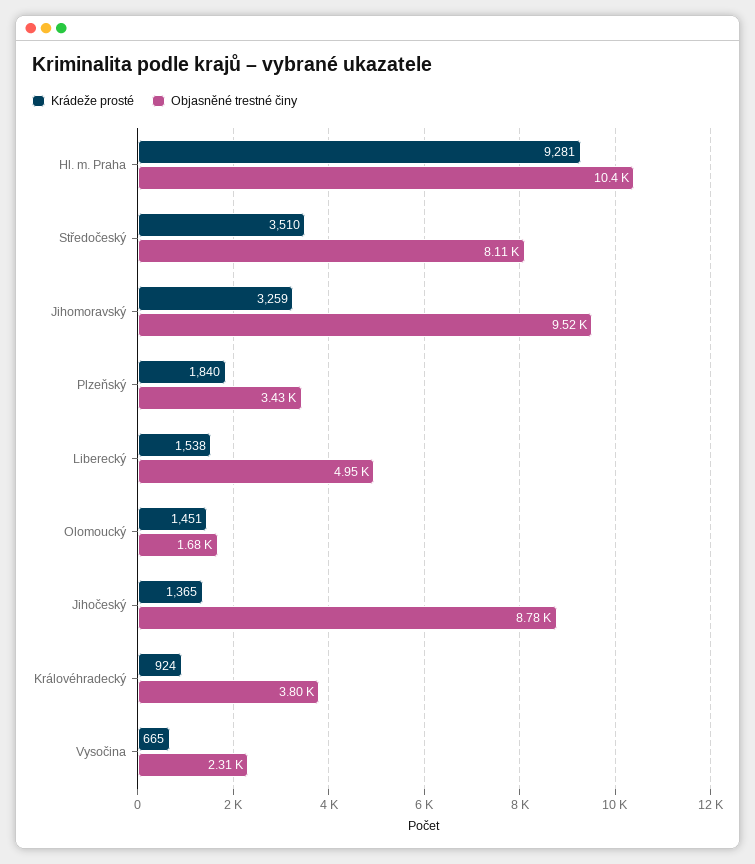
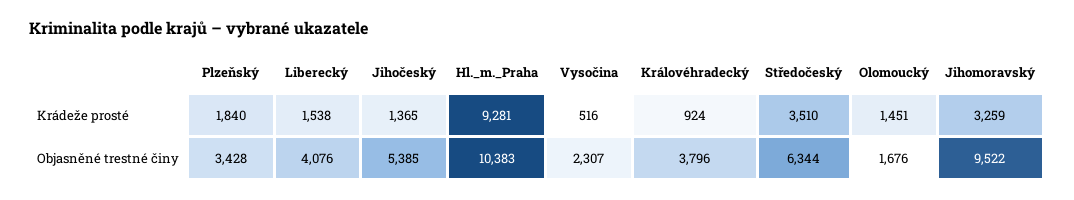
  {
    "Krádeže prosté": {
      "Hl. m. Praha": 9281,
      "Středočeský": 3510,
      "Jihomoravský": 3259,
      "Plzeňský": 1840,
      "Liberecký": 1538,
      "Olomoucký": 1451,
      "Jihočeský": 1365,
      "Královéhradecký": 924,
-     "Vysočina": 665
+     "Vysočina": 516
    },
    "Objasněné trestné činy": {
      "Hl. m. Praha": 10383,
-     "Středočeský": 8110,
+     "Středočeský": 6344,
      "Jihomoravský": 9522,
      "Plzeňský": 3428,
-     "Liberecký": 4950,
+     "Liberecký": 4076,
      "Olomoucký": 1676,
-     "Jihočeský": 8780,
+     "Jihočeský": 5385,
      "Královéhradecký": 3796,
      "Vysočina": 2307
    }
  }

